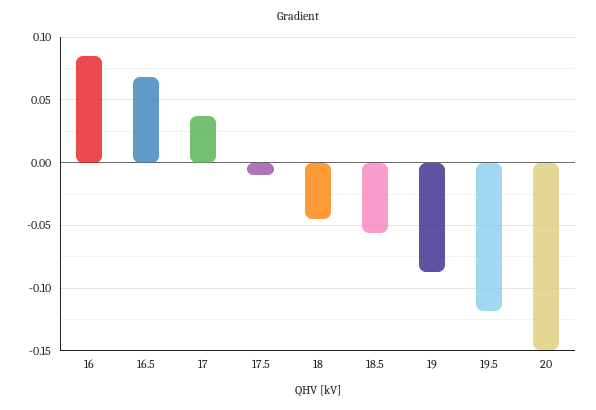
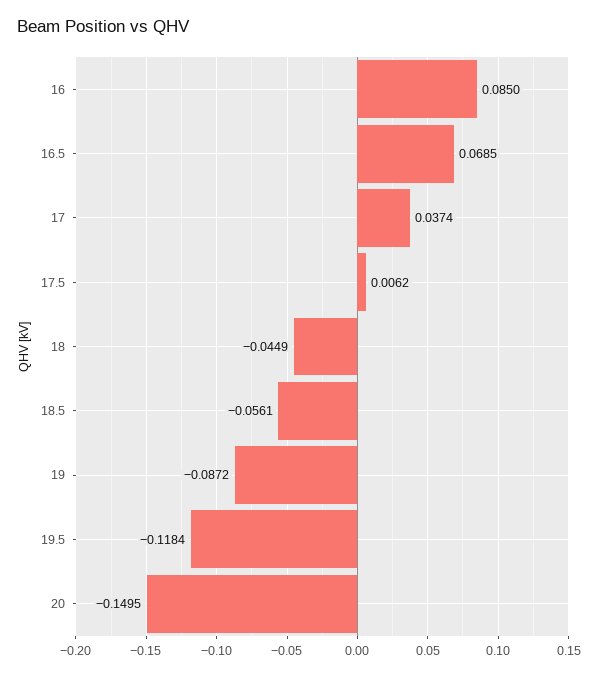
  {
    "16": 0.085,
    "16.5": 0.0685,
    "17": 0.0374,
-   "17.5": -0.01,
+   "17.5": 0.0062,
    "18": -0.0449,
    "18.5": -0.0561,
    "19": -0.0872,
    "19.5": -0.1184,
    "20": -0.1495
  }

